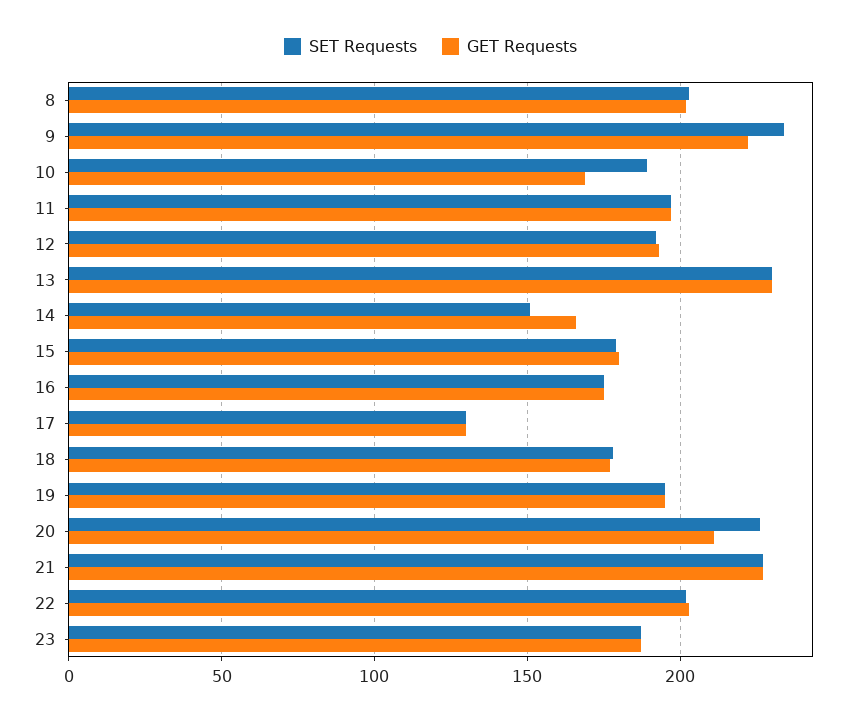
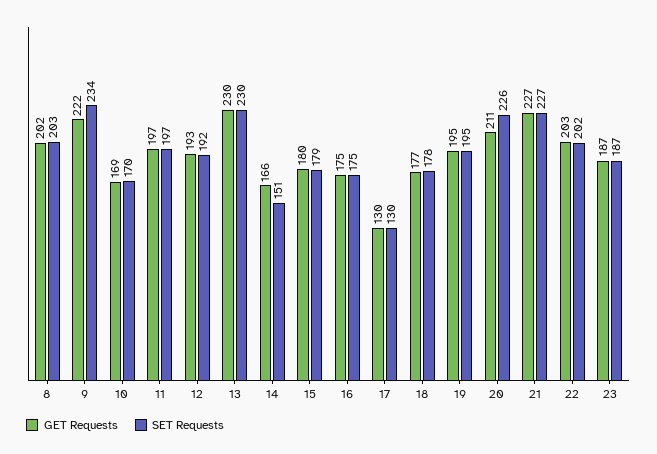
  {
    "SET Requests": {
      "8": 203,
      "9": 234,
-     "10": 190,
+     "10": 170,
      "11": 197,
      "12": 192,
      "13": 230,
      "14": 151,
      "15": 179,
      "16": 175,
      "17": 130,
      "18": 178,
      "19": 195,
      "20": 226,
      "21": 227,
      "22": 202,
      "23": 187
    },
    "GET Requests": {
      "8": 202,
      "9": 222,
      "10": 169,
      "11": 197,
      "12": 193,
      "13": 230,
      "14": 166,
      "15": 180,
      "16": 175,
      "17": 130,
      "18": 177,
      "19": 195,
      "20": 211,
      "21": 227,
      "22": 203,
      "23": 187
    }
  }

